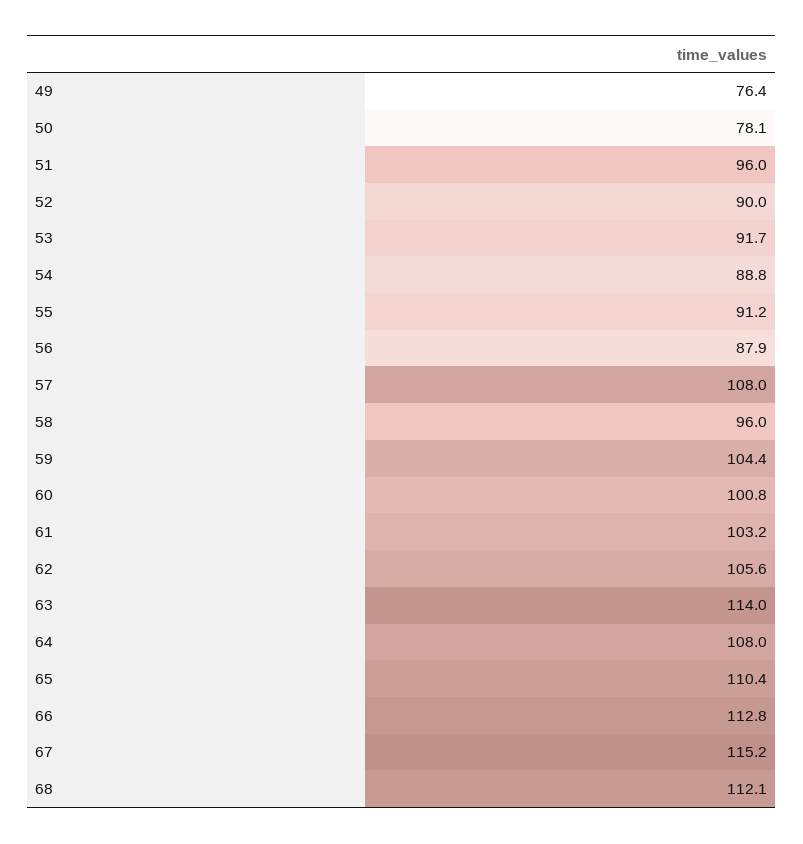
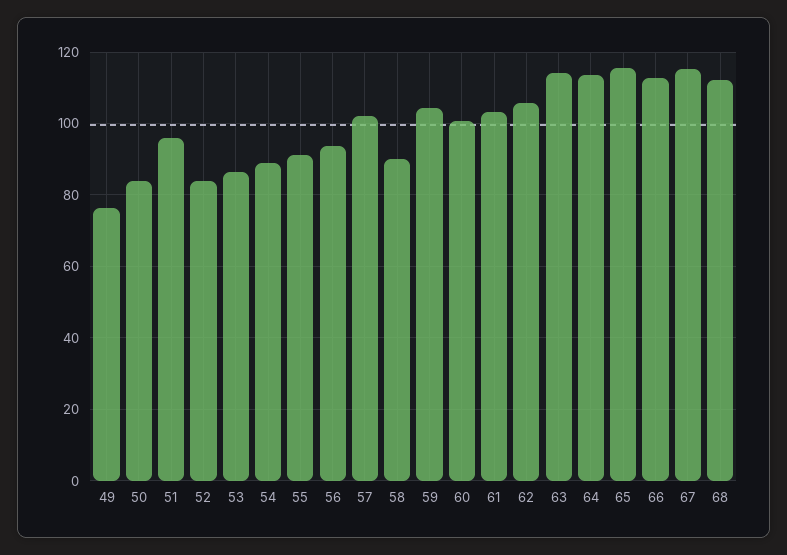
  {
    "49": 76.4,
-   "50": 78.1,
+   "50": 84,
    "51": 96,
-   "52": 90,
+   "52": 84,
-   "53": 91.7,
+   "53": 86,
    "54": 88.8,
    "55": 91.2,
-   "56": 87.9,
+   "56": 94,
-   "57": 108,
+   "57": 102,
-   "58": 96,
+   "58": 90,
    "59": 104.4,
    "60": 100.8,
    "61": 103.2,
    "62": 105.6,
    "63": 114,
-   "64": 108,
+   "64": 114,
-   "65": 110.4,
+   "65": 116,
    "66": 112.8,
    "67": 115.2,
    "68": 112.1
  }

